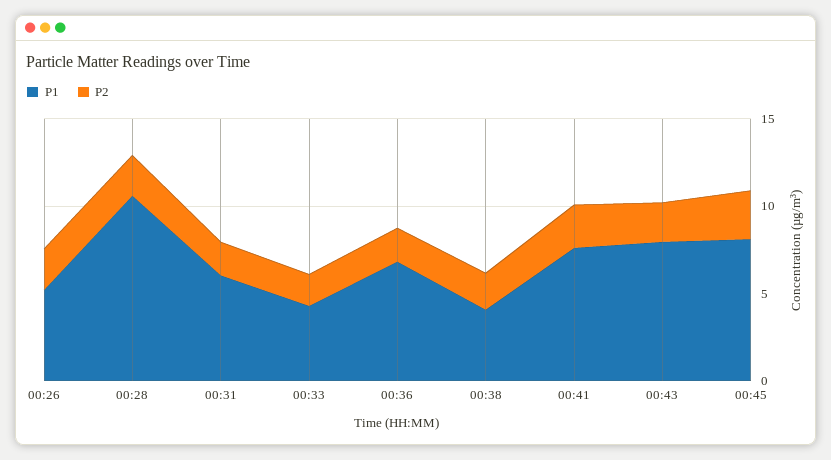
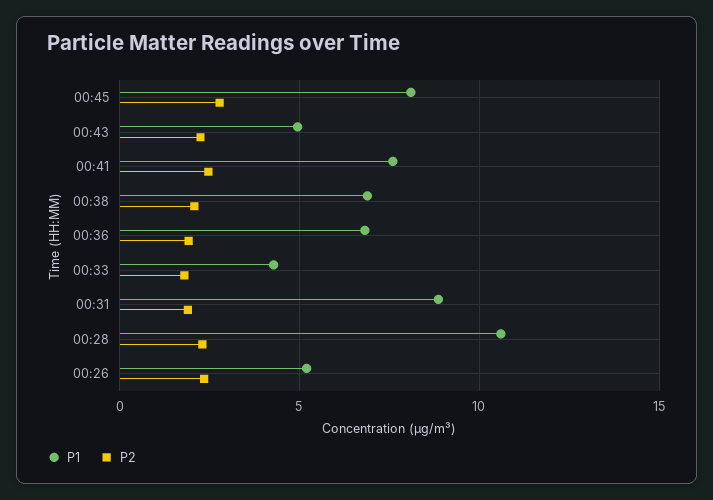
  {
    "P1": {
      "00:26": 5,
      "00:28": 10.5,
-     "00:31": 6,
+     "00:31": 9,
      "00:33": 4.5,
      "00:36": 7,
-     "00:38": 4,
+     "00:38": 7,
      "00:41": 7.5,
-     "00:43": 8,
+     "00:43": 5,
      "00:45": 8
    },
    "P2": {
      "00:26": 2.5,
      "00:28": 2.5,
      "00:31": 2,
      "00:33": 2,
      "00:36": 2,
      "00:38": 2,
      "00:41": 2.5,
      "00:43": 2.5,
      "00:45": 3
    }
  }

